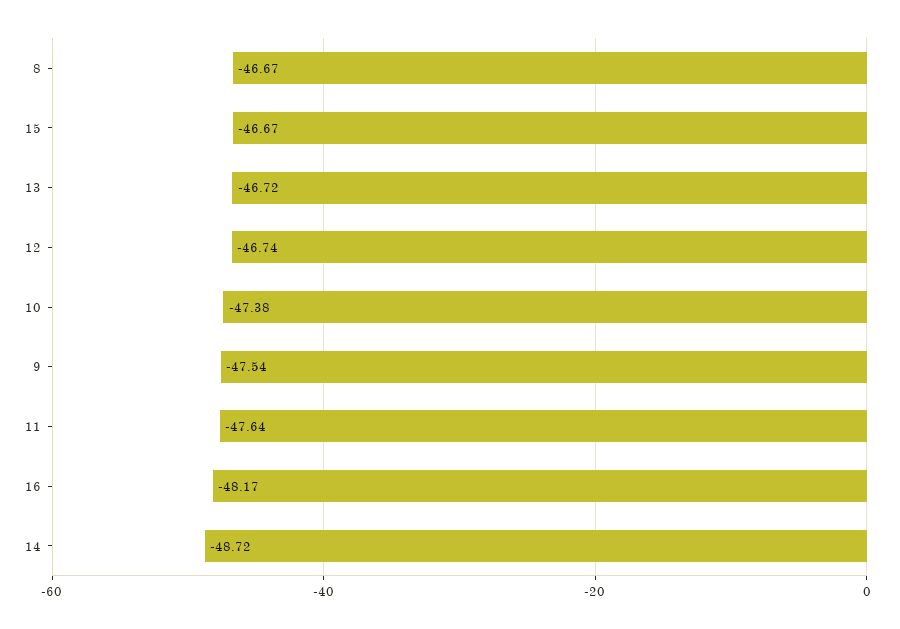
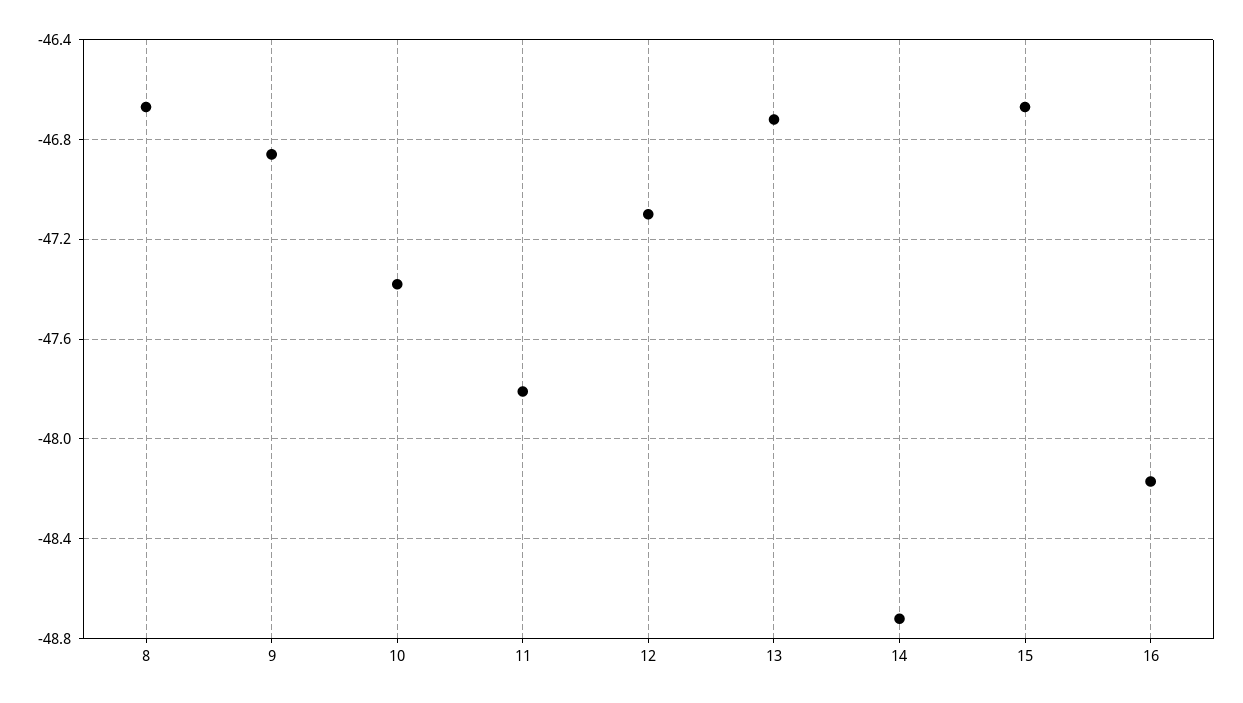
  {
    "8": -46.67,
    "15": -46.67,
    "13": -46.72,
-   "12": -46.74,
+   "12": -47.1,
    "10": -47.38,
-   "9": -47.54,
+   "9": -46.85,
-   "11": -47.64,
+   "11": -47.8,
    "16": -48.17,
    "14": -48.72
  }

